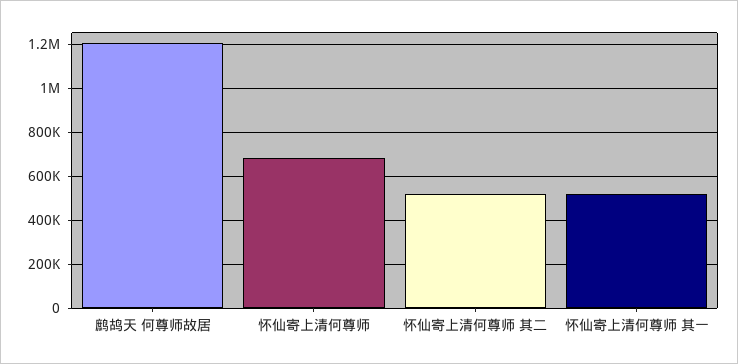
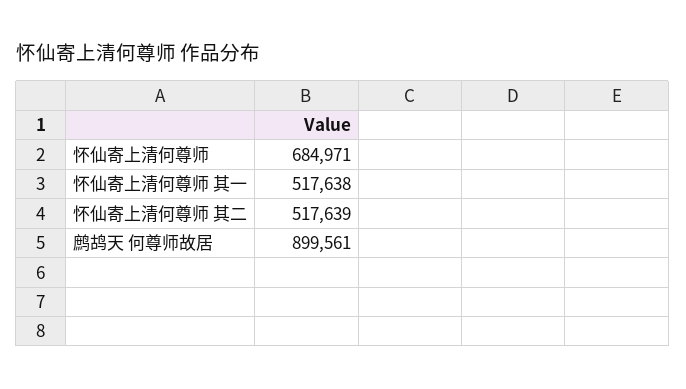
  {
-   "鹧鸪天 何尊师故居": 1200000,
+   "鹧鸪天 何尊师故居": 899561,
    "怀仙寄上清何尊师": 684971,
    "怀仙寄上清何尊师 其二": 517639,
    "怀仙寄上清何尊师 其一": 517638
  }

